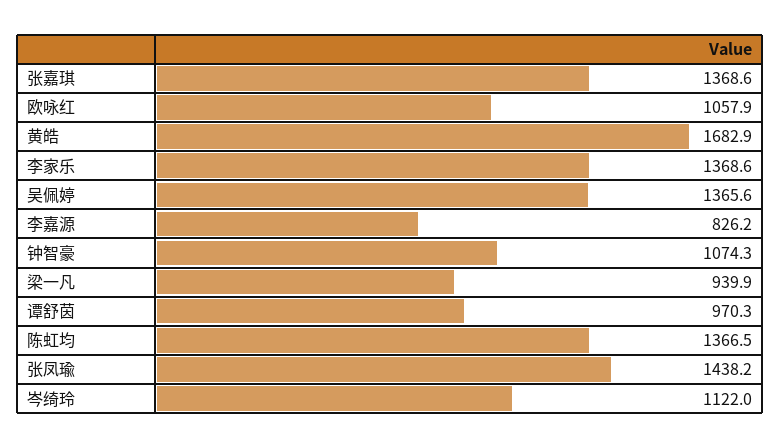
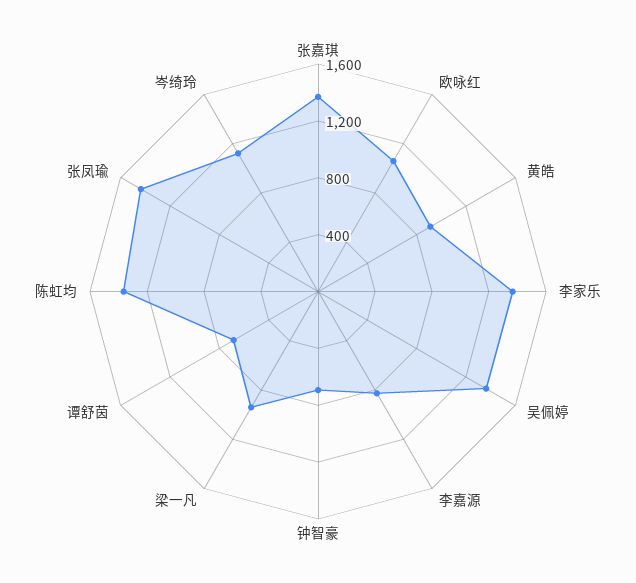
  {
    "张嘉琪": 1368.6,
    "欧咏红": 1057.9,
-   "黄皓": 1682.9,
+   "黄皓": 900,
    "李家乐": 1368.6,
    "吴佩婷": 1365.6,
    "李嘉源": 826.2,
-   "钟智豪": 1074.3,
+   "钟智豪": 700,
    "梁一凡": 939.9,
-   "谭舒茵": 970.3,
+   "谭舒茵": 700,
    "陈虹均": 1366.5,
    "张凤瑜": 1438.2,
    "岑绮玲": 1122
  }

